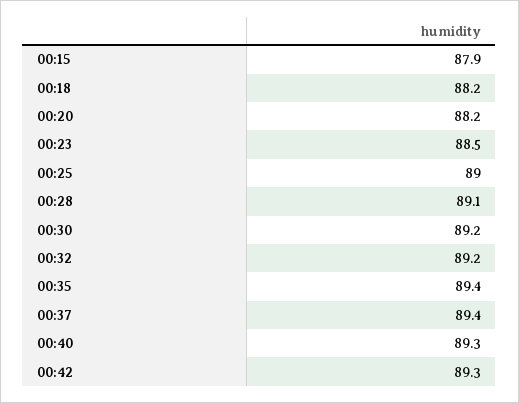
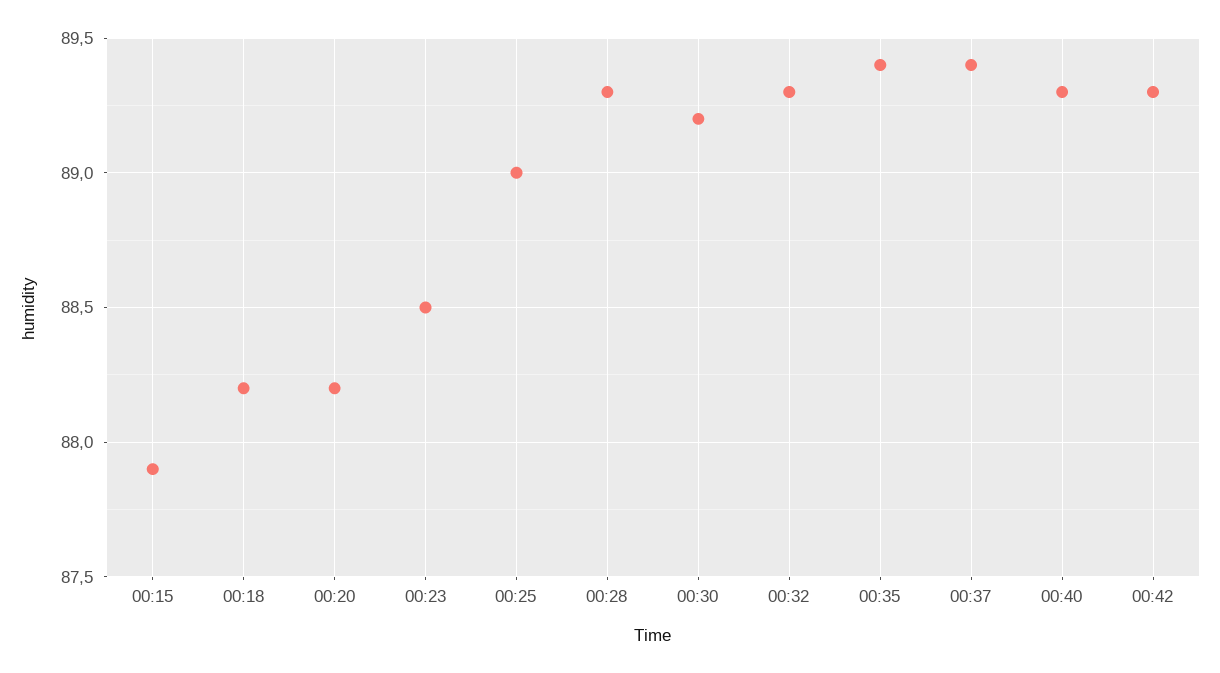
  {
    "00:15": 87.9,
    "00:18": 88.2,
    "00:20": 88.2,
    "00:23": 88.5,
    "00:25": 89,
-   "00:28": 89.1,
+   "00:28": 89.3,
    "00:30": 89.2,
-   "00:32": 89.2,
+   "00:32": 89.3,
    "00:35": 89.4,
    "00:37": 89.4,
    "00:40": 89.3,
    "00:42": 89.3
  }

